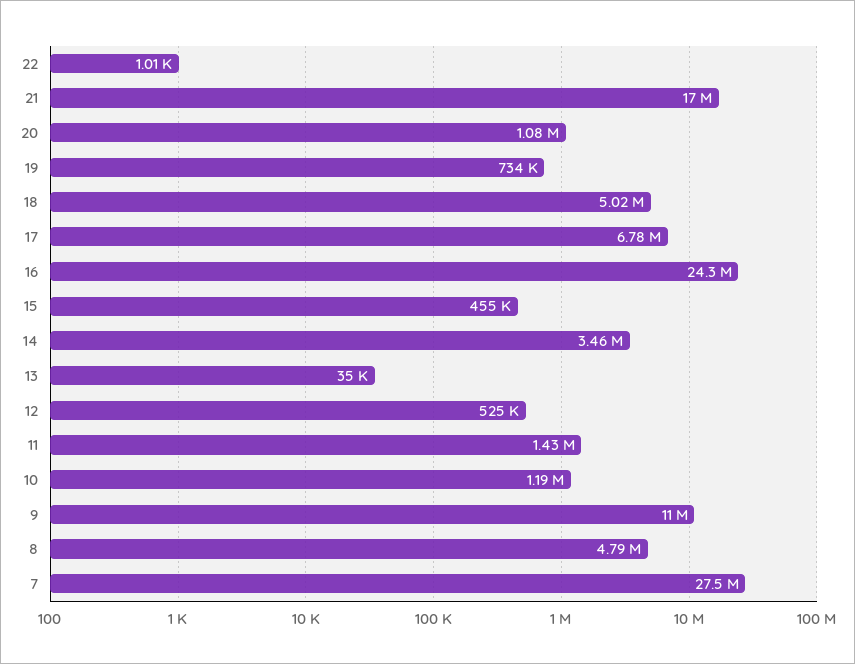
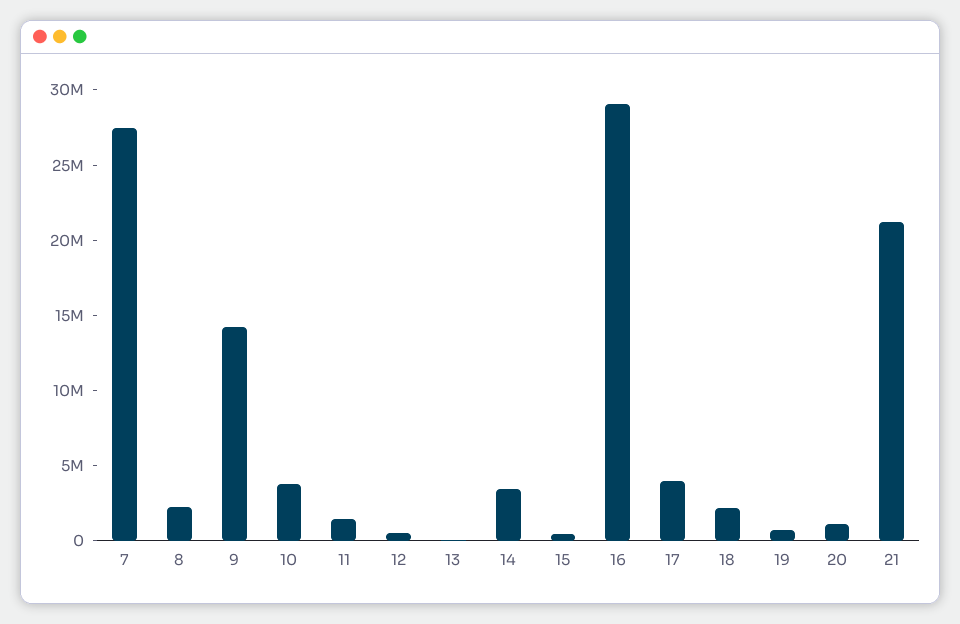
  {
-   "22": 1010,
-   "21": 17000000,
+   "21": 21000000,
    "20": 1080000,
    "19": 734000,
-   "18": 5020000,
+   "18": 2000000,
-   "17": 6780000,
+   "17": 4000000,
-   "16": 24300000,
+   "16": 29000000,
    "15": 455000,
    "14": 3460000,
    "13": 35000,
    "12": 525000,
    "11": 1430000,
-   "10": 1190000,
+   "10": 4000000,
-   "9": 11000000,
+   "9": 14000000,
-   "8": 4790000,
+   "8": 2000000,
    "7": 27500000
  }

